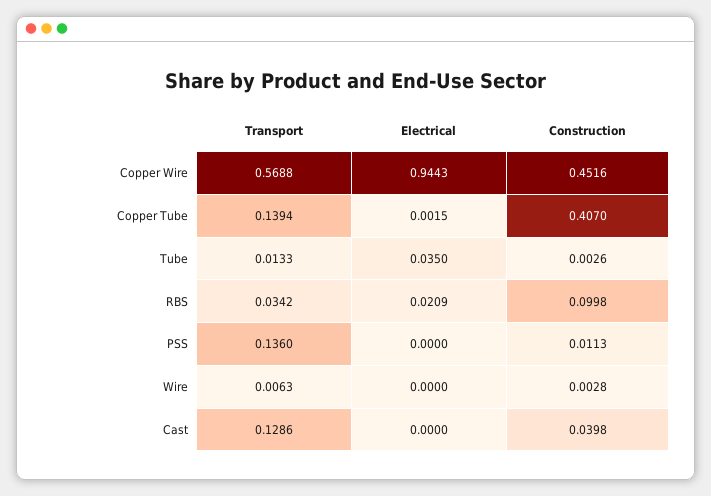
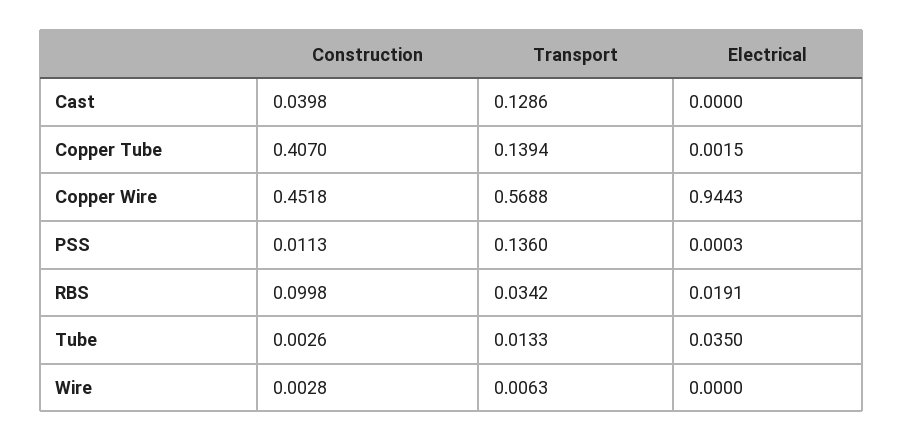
  {
    "Transport": {
      "Copper Wire": 0.5688,
      "Copper Tube": 0.1394,
      "Tube": 0.0133,
      "RBS": 0.0342,
      "PSS": 0.136,
      "Wire": 0.0063,
      "Cast": 0.1286
    },
    "Electrical": {
      "Copper Wire": 0.9443,
      "Copper Tube": 0.0015,
      "Tube": 0.035,
-     "RBS": 0.0209,
+     "RBS": 0.0191,
-     "PSS": 0,
+     "PSS": 0.0003,
      "Wire": 0,
      "Cast": 0
    },
    "Construction": {
-     "Copper Wire": 0.4516,
+     "Copper Wire": 0.4518,
      "Copper Tube": 0.407,
      "Tube": 0.0026,
      "RBS": 0.0998,
      "PSS": 0.0113,
      "Wire": 0.0028,
      "Cast": 0.0398
    }
  }

